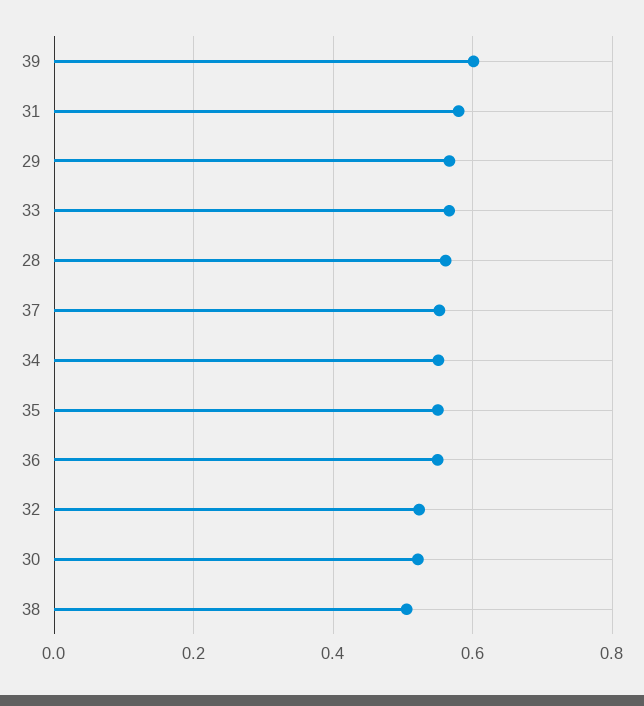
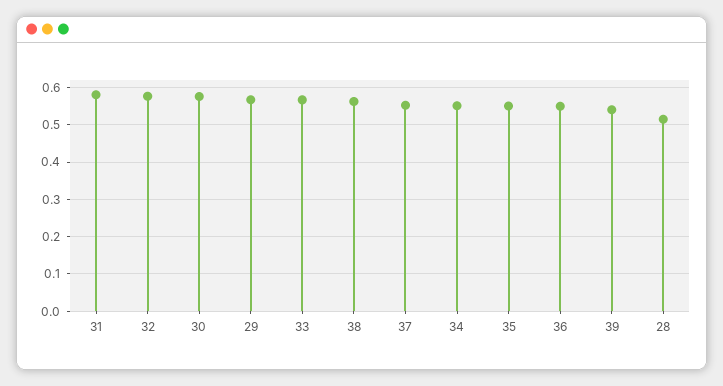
  {
-   "39": 0.6,
+   "39": 0.54,
    "31": 0.58,
    "29": 0.56,
    "33": 0.56,
-   "28": 0.56,
+   "28": 0.52,
    "37": 0.56,
    "34": 0.56,
    "35": 0.56,
    "36": 0.54,
-   "32": 0.52,
+   "32": 0.58,
-   "30": 0.52,
+   "30": 0.58,
-   "38": 0.5
+   "38": 0.56
  }

